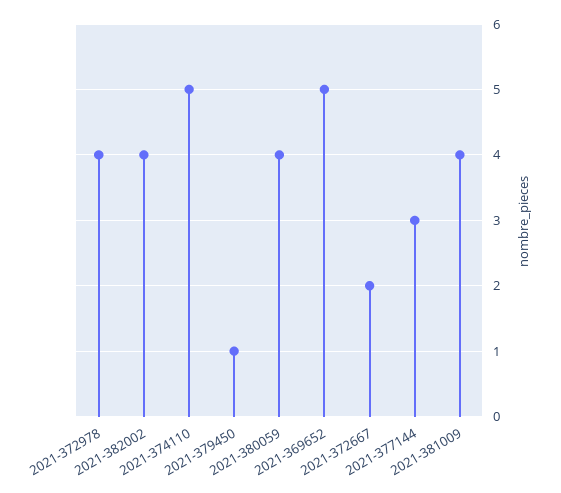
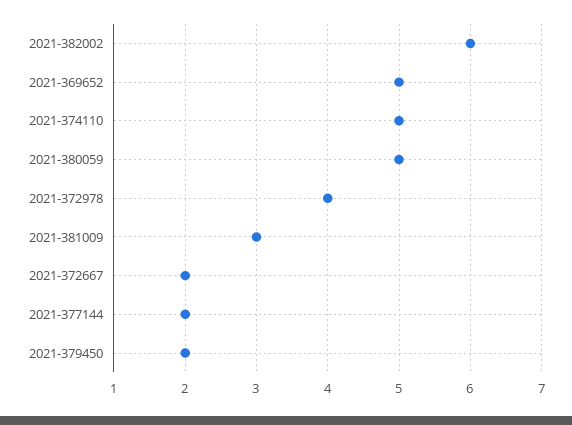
  {
    "2021-372978": 4,
-   "2021-382002": 4,
+   "2021-382002": 6,
    "2021-374110": 5,
-   "2021-379450": 1,
+   "2021-379450": 2,
-   "2021-380059": 4,
+   "2021-380059": 5,
    "2021-369652": 5,
    "2021-372667": 2,
-   "2021-377144": 3,
+   "2021-377144": 2,
-   "2021-381009": 4
+   "2021-381009": 3
  }

